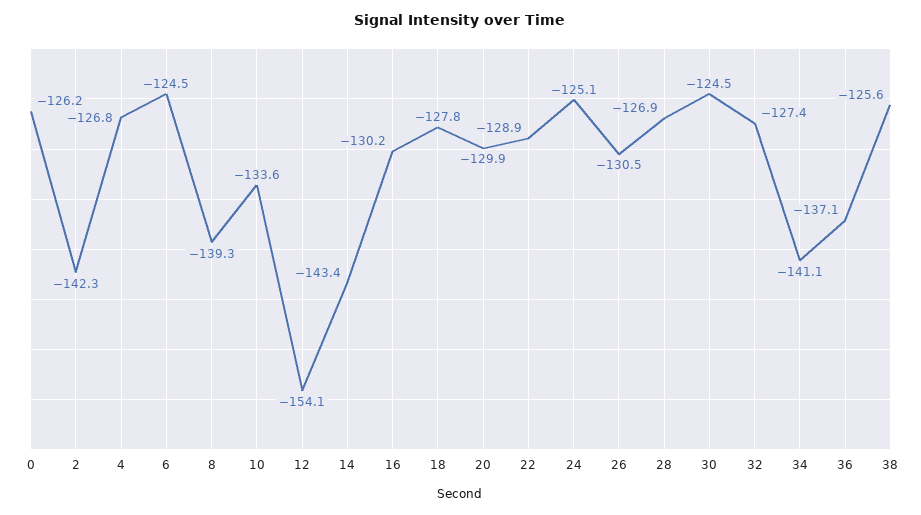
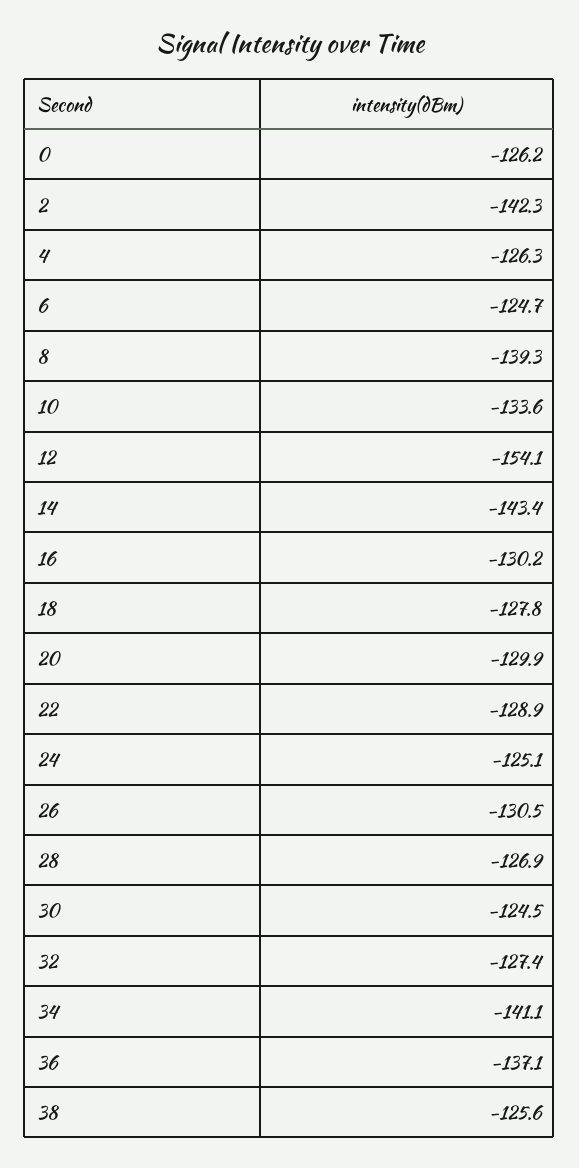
  {
    "0": -126.2,
    "2": -142.3,
-   "4": -126.8,
+   "4": -126.3,
-   "6": -124.5,
+   "6": -124.7,
    "8": -139.3,
    "10": -133.6,
    "12": -154.1,
    "14": -143.4,
    "16": -130.2,
    "18": -127.8,
    "20": -129.9,
    "22": -128.9,
    "24": -125.1,
    "26": -130.5,
    "28": -126.9,
    "30": -124.5,
    "32": -127.4,
    "34": -141.1,
    "36": -137.1,
    "38": -125.6
  }

